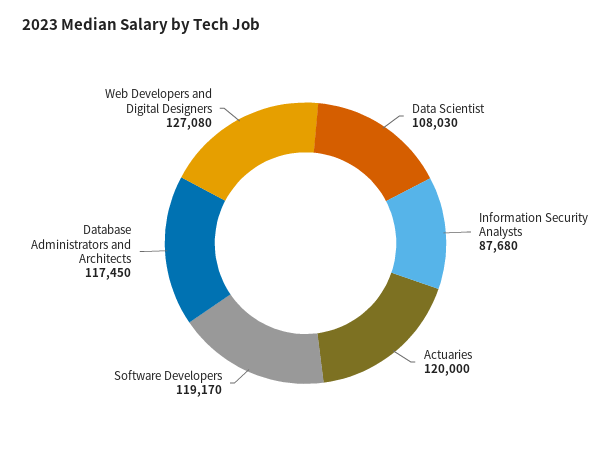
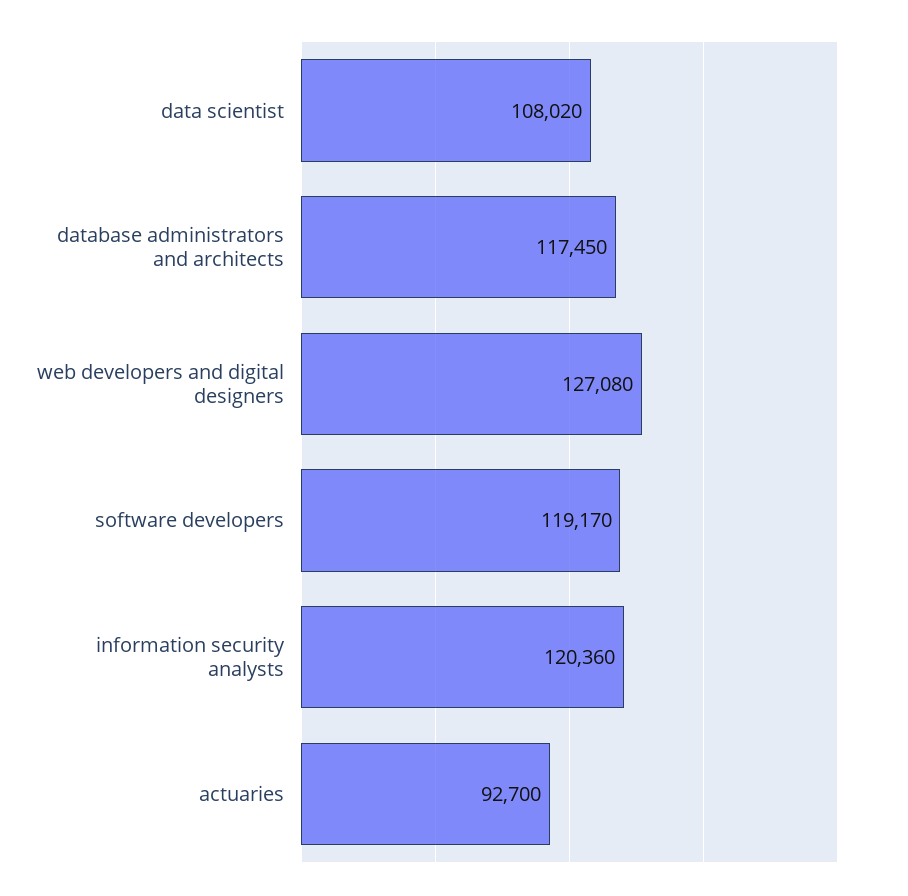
  {
-   "Data Scientist": 108030,
+   "Data Scientist": 108020,
-   "Information Security Analysts": 87680,
+   "Information Security Analysts": 120360,
-   "Actuaries": 120000,
+   "Actuaries": 92700,
    "Software Developers": 119170,
    "Database Administrators and Architects": 117450,
    "Web Developers and Digital Designers": 127080
  }

